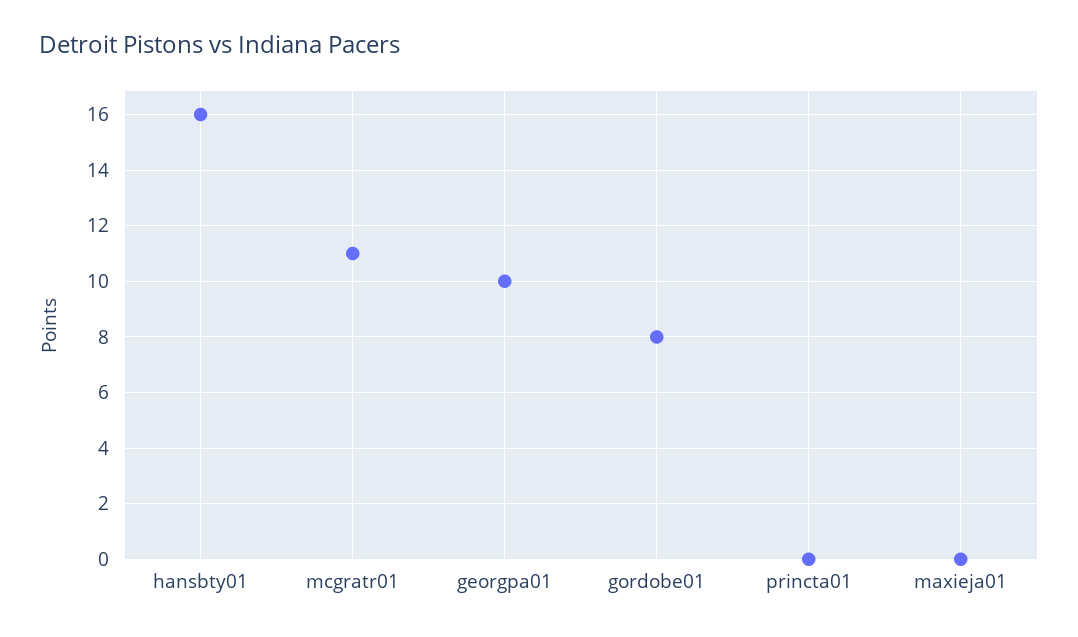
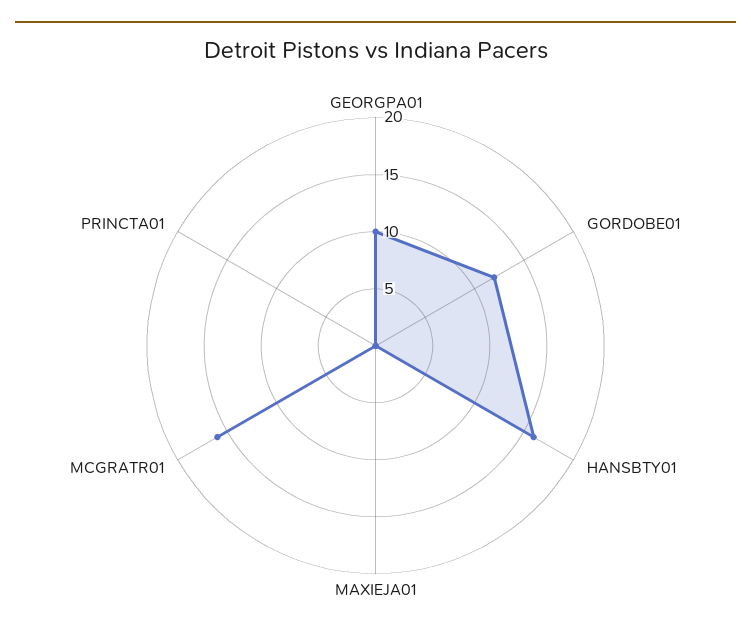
  {
    "hansbty01": 16,
-   "mcgratr01": 11,
+   "mcgratr01": 16,
    "georgpa01": 10,
-   "gordobe01": 8,
+   "gordobe01": 12,
    "princta01": 0,
    "maxieja01": 0
  }

